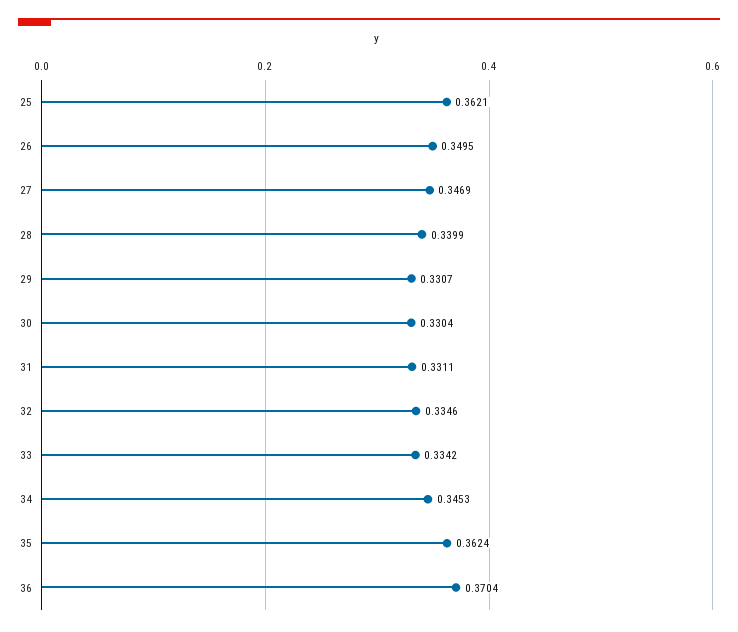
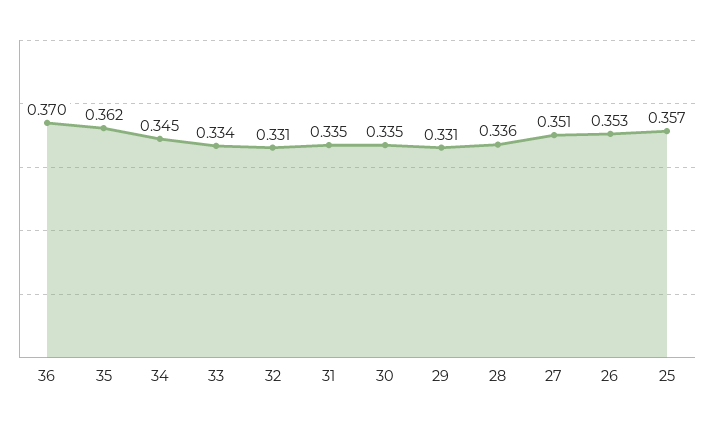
  {
-   "25": 0.3621,
+   "25": 0.357,
-   "26": 0.3495,
+   "26": 0.353,
-   "27": 0.3469,
+   "27": 0.351,
-   "28": 0.3399,
+   "28": 0.336,
    "29": 0.3307,
-   "30": 0.3304,
+   "30": 0.335,
-   "31": 0.3311,
+   "31": 0.335,
-   "32": 0.3346,
+   "32": 0.331,
    "33": 0.3342,
    "34": 0.3453,
    "35": 0.3624,
    "36": 0.3704
  }

